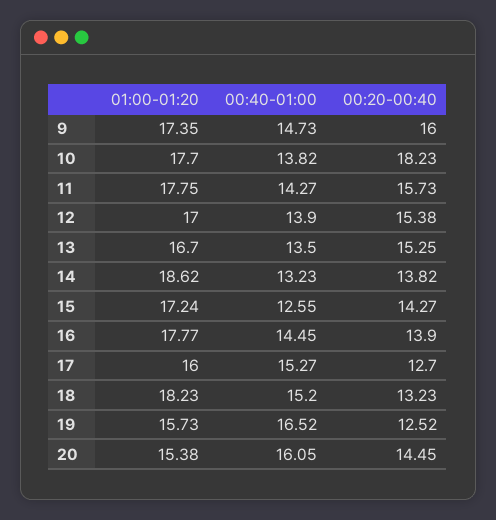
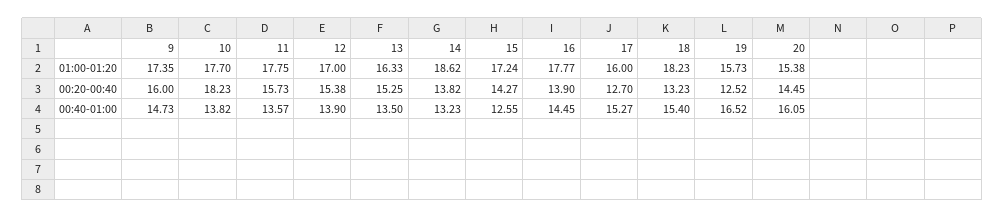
  {
    "01:00-01:20": {
      "9": 17.35,
      "10": 17.7,
      "11": 17.75,
      "12": 17,
-     "13": 16.7,
+     "13": 16.33,
      "14": 18.62,
      "15": 17.24,
      "16": 17.77,
      "17": 16,
      "18": 18.23,
      "19": 15.73,
      "20": 15.38
    },
    "00:40-01:00": {
      "9": 14.73,
      "10": 13.82,
-     "11": 14.27,
+     "11": 13.57,
      "12": 13.9,
      "13": 13.5,
      "14": 13.23,
      "15": 12.55,
      "16": 14.45,
      "17": 15.27,
-     "18": 15.2,
+     "18": 15.4,
      "19": 16.52,
      "20": 16.05
    },
    "00:20-00:40": {
      "9": 16,
      "10": 18.23,
      "11": 15.73,
      "12": 15.38,
      "13": 15.25,
      "14": 13.82,
      "15": 14.27,
      "16": 13.9,
      "17": 12.7,
      "18": 13.23,
      "19": 12.52,
      "20": 14.45
    }
  }

